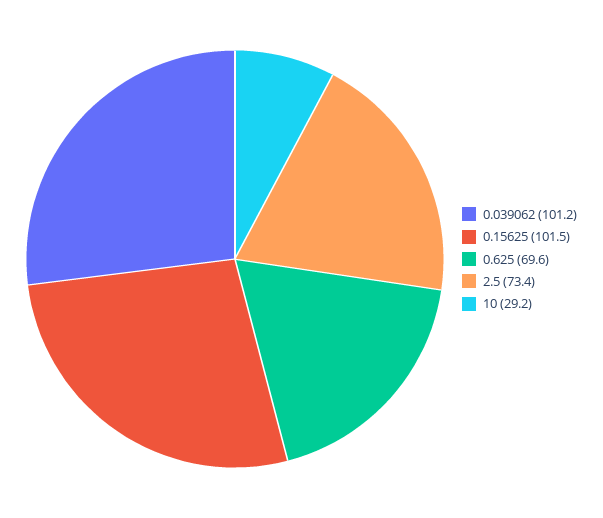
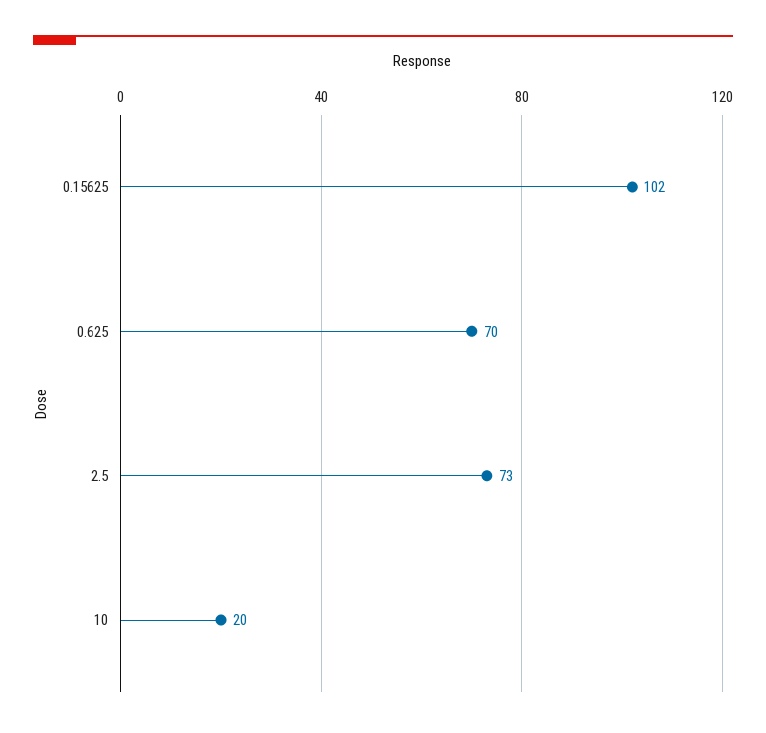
  {
-   "0.039062": 101.2,
    "0.15625": 101.5,
    "0.625": 69.6,
    "2.5": 73.4,
-   "10": 29.2
+   "10": 20
  }

